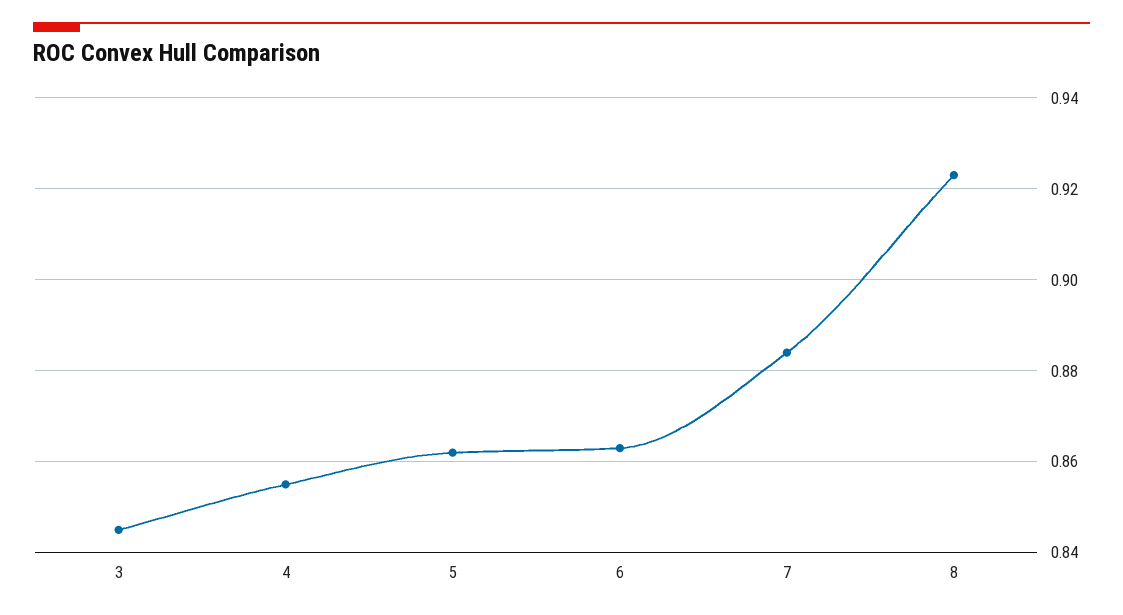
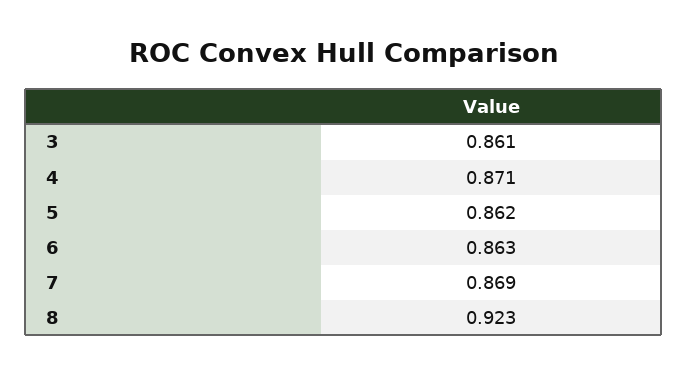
  {
-   "3": 0.845,
+   "3": 0.861,
-   "4": 0.855,
+   "4": 0.871,
    "5": 0.862,
    "6": 0.863,
-   "7": 0.885,
+   "7": 0.869,
    "8": 0.923
  }

